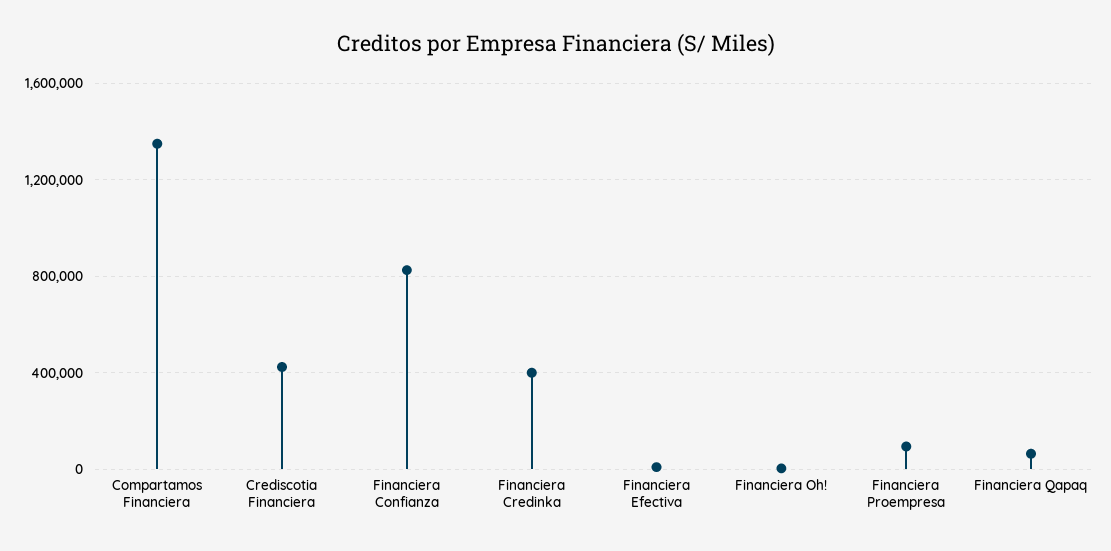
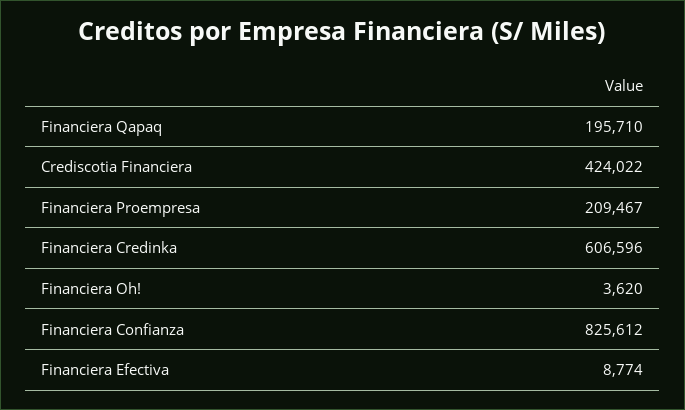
  {
-   "Compartamos Financiera": 1350000,
    "Crediscotia Financiera": 424022,
    "Financiera Confianza": 825612,
-   "Financiera Credinka": 400000,
+   "Financiera Credinka": 606596,
    "Financiera Efectiva": 8774,
    "Financiera Oh!": 3620,
-   "Financiera Proempresa": 100000,
+   "Financiera Proempresa": 209467,
-   "Financiera Qapaq": 50000
+   "Financiera Qapaq": 195710
  }

